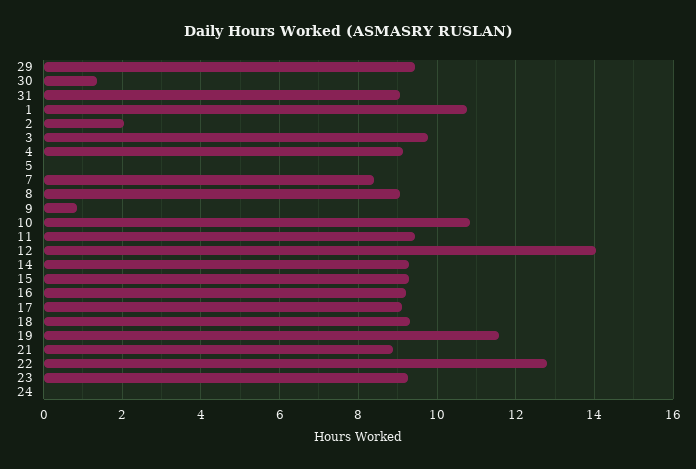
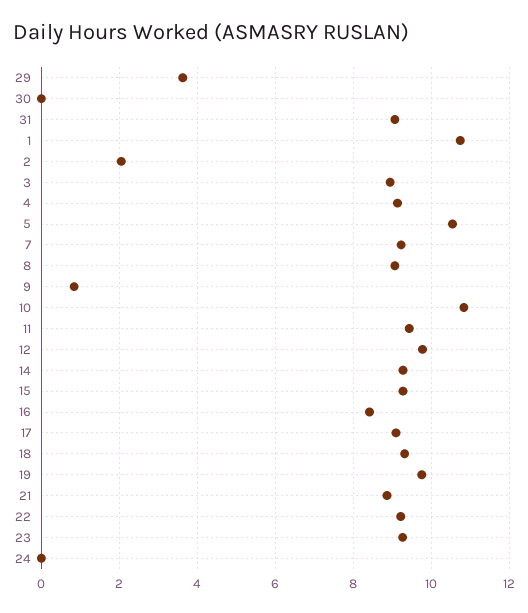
  {
-   "29": 9.4,
+   "29": 3.6,
-   "30": 1.4,
+   "30": 0,
    "31": 9,
    "1": 10.8,
    "2": 2,
-   "3": 9.8,
+   "3": 9,
    "4": 9.2,
-   "5": 0,
+   "5": 10.6,
-   "7": 8.4,
+   "7": 9.2,
    "8": 9,
    "9": 0.8,
    "10": 10.8,
    "11": 9.4,
-   "12": 14,
+   "12": 9.8,
    "14": 9.2,
    "15": 9.2,
-   "16": 9.2,
+   "16": 8.4,
    "17": 9.2,
    "18": 9.4,
-   "19": 11.6,
+   "19": 9.8,
    "21": 8.8,
-   "22": 12.8,
+   "22": 9.2,
    "23": 9.2,
    "24": 0
  }

